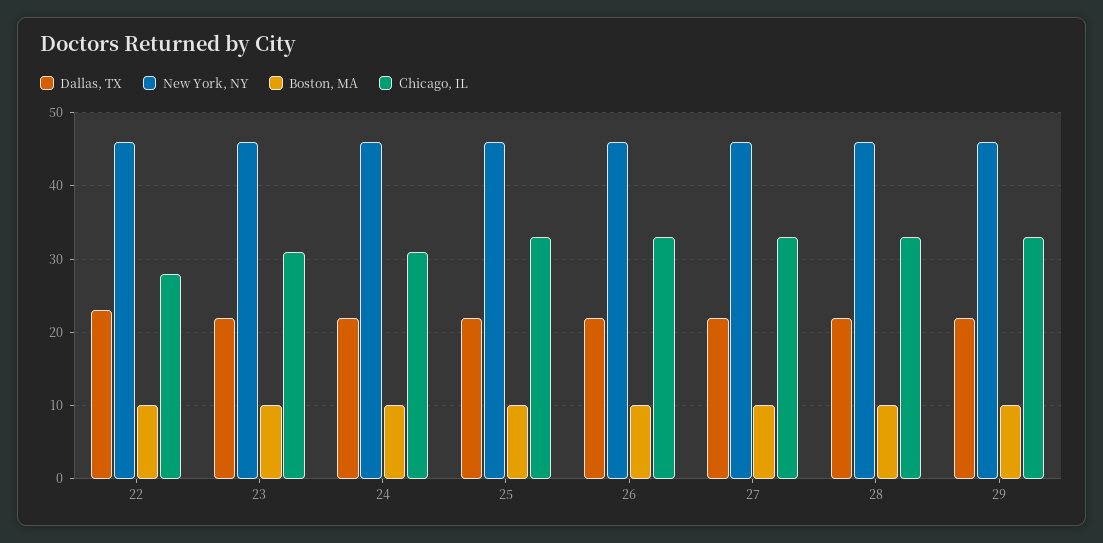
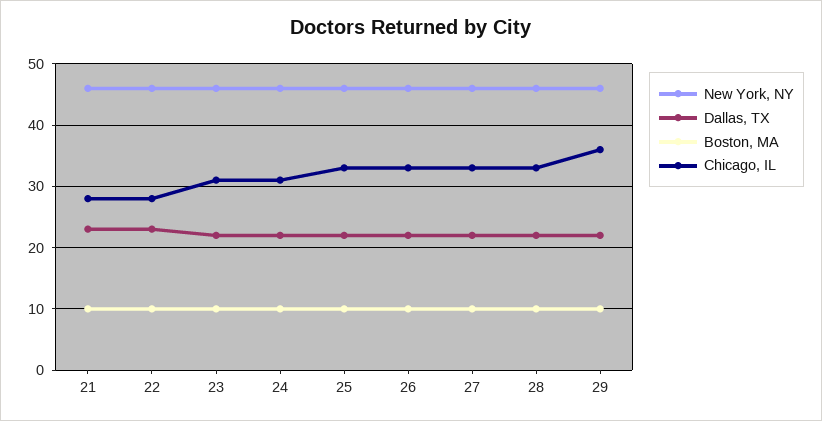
  {
    "Dallas, TX": {
      "22": 23,
      "23": 22,
      "24": 22,
      "25": 22,
      "26": 22,
      "27": 22,
      "28": 22,
-     "29": 22
+     "29": 22,
+     "21": 23
    },
    "New York, NY": {
      "22": 46,
      "23": 46,
      "24": 46,
      "25": 46,
      "26": 46,
      "27": 46,
      "28": 46,
-     "29": 46
+     "29": 46,
+     "21": 46
    },
    "Boston, MA": {
      "22": 10,
      "23": 10,
      "24": 10,
      "25": 10,
      "26": 10,
      "27": 10,
      "28": 10,
-     "29": 10
+     "29": 10,
+     "21": 10
    },
    "Chicago, IL": {
      "22": 28,
      "23": 31,
      "24": 31,
      "25": 33,
      "26": 33,
      "27": 33,
      "28": 33,
-     "29": 33
+     "29": 36,
+     "21": 28
    }
  }

